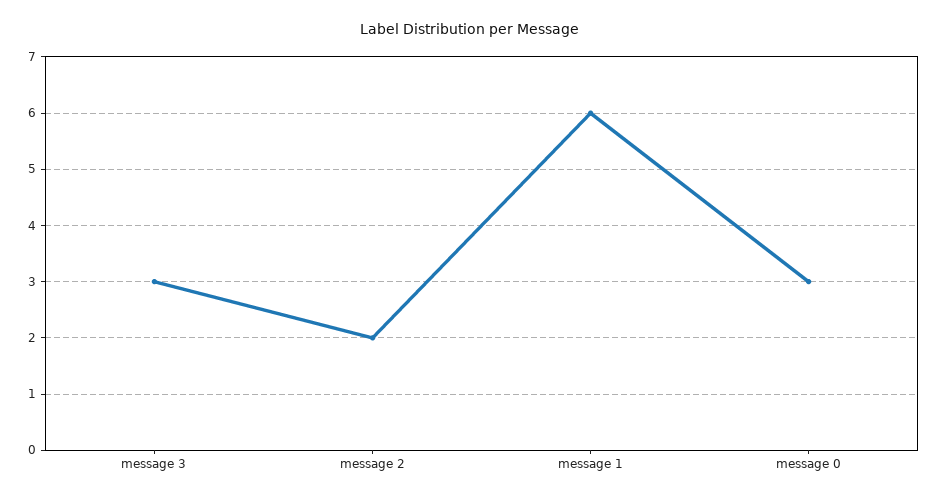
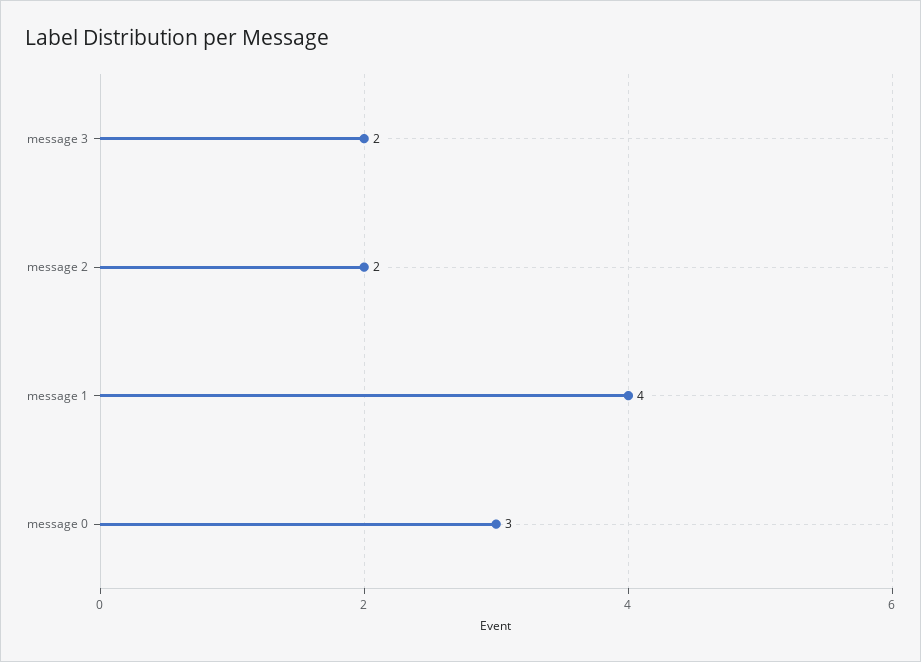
  {
-   "message 3": 3,
+   "message 3": 2,
    "message 2": 2,
-   "message 1": 6,
+   "message 1": 4,
    "message 0": 3
  }

